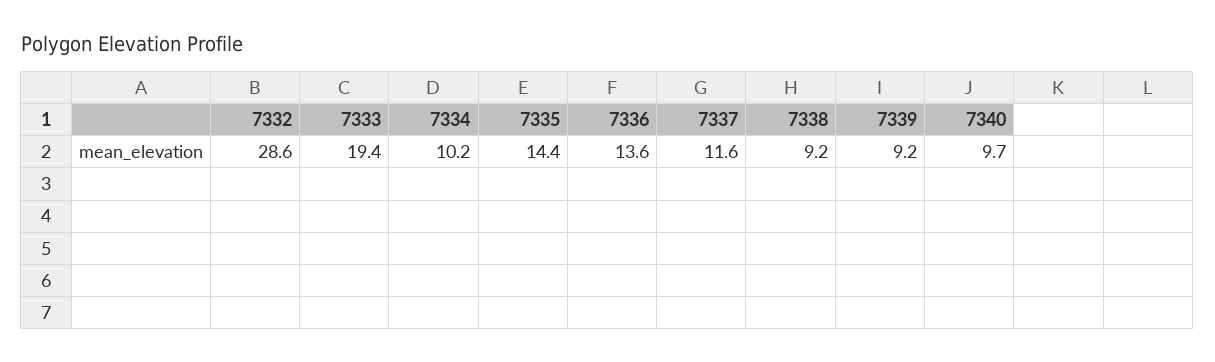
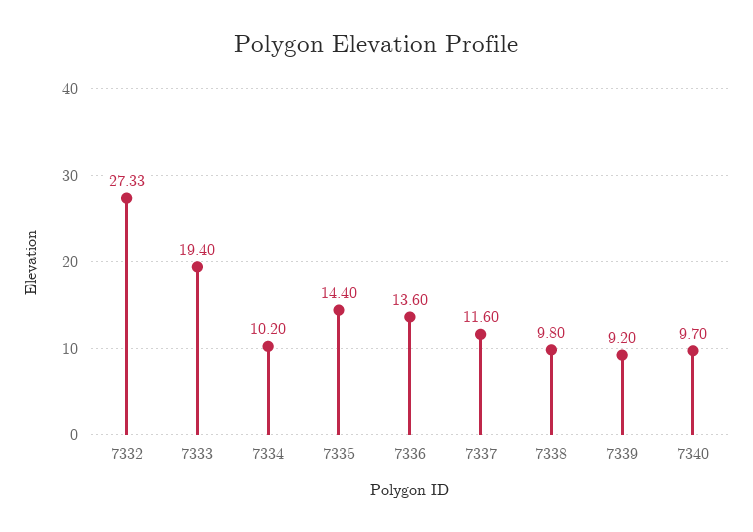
  {
-   "7332": 28.6,
+   "7332": 27.33,
    "7333": 19.4,
    "7334": 10.2,
    "7335": 14.4,
    "7336": 13.6,
    "7337": 11.6,
-   "7338": 9.2,
+   "7338": 9.8,
    "7339": 9.2,
    "7340": 9.7
  }

